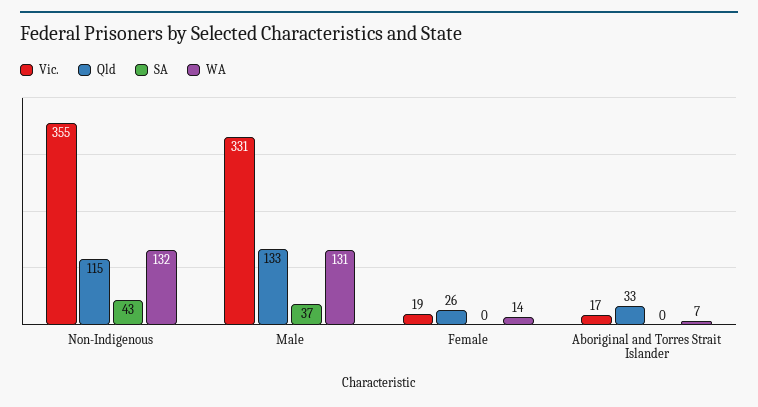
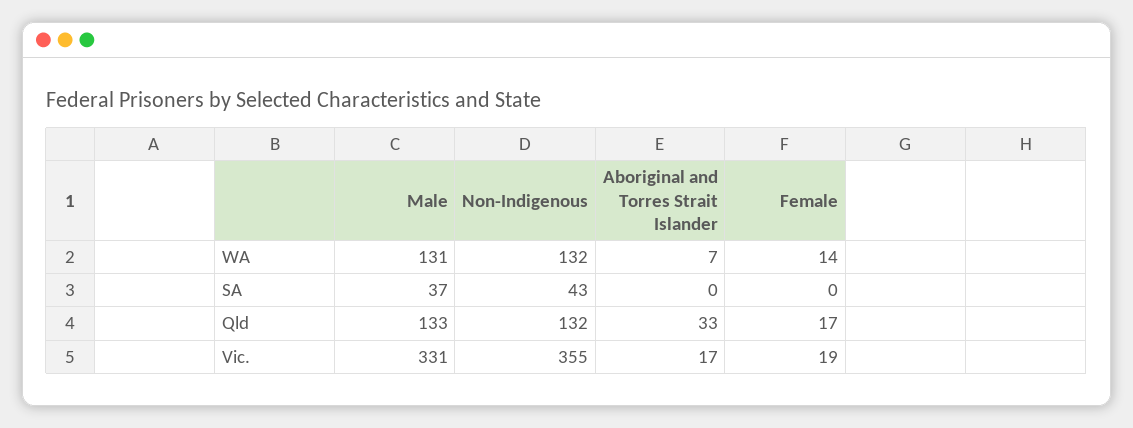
  {
    "Vic.": {
      "Non-Indigenous": 355,
      "Male": 331,
      "Female": 19,
      "Aboriginal and Torres Strait Islander": 17
    },
    "Qld": {
-     "Non-Indigenous": 115,
+     "Non-Indigenous": 132,
      "Male": 133,
-     "Female": 26,
+     "Female": 17,
      "Aboriginal and Torres Strait Islander": 33
    },
    "SA": {
      "Non-Indigenous": 43,
      "Male": 37,
      "Female": 0,
      "Aboriginal and Torres Strait Islander": 0
    },
    "WA": {
      "Non-Indigenous": 132,
      "Male": 131,
      "Female": 14,
      "Aboriginal and Torres Strait Islander": 7
    }
  }

